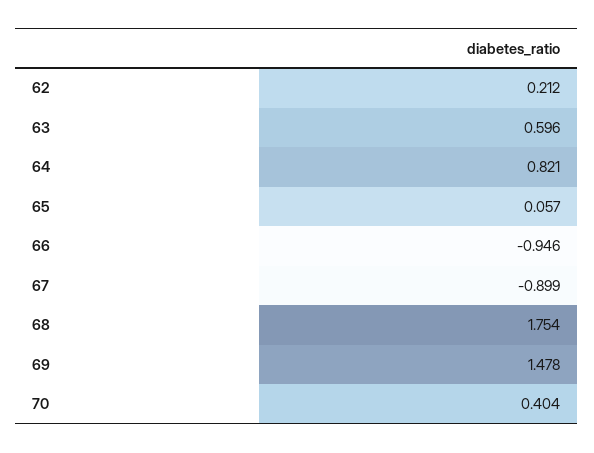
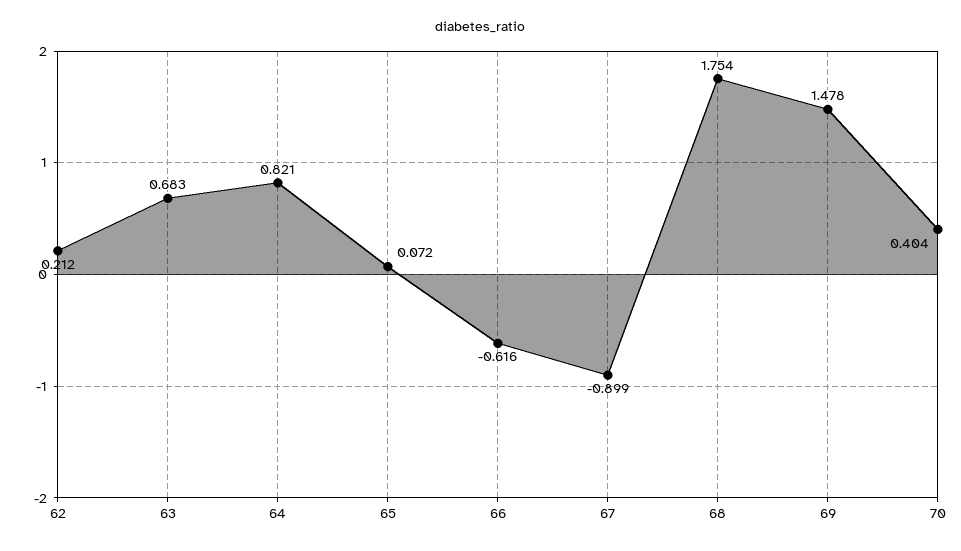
  {
    "62": 0.212,
-   "63": 0.596,
+   "63": 0.683,
    "64": 0.821,
-   "65": 0.057,
+   "65": 0.072,
-   "66": -0.946,
+   "66": -0.616,
    "67": -0.899,
    "68": 1.754,
    "69": 1.478,
    "70": 0.404
  }

